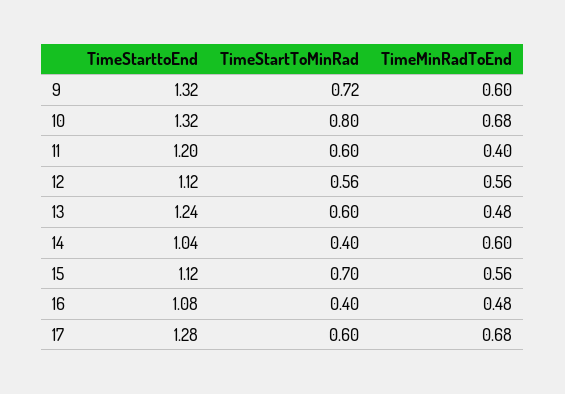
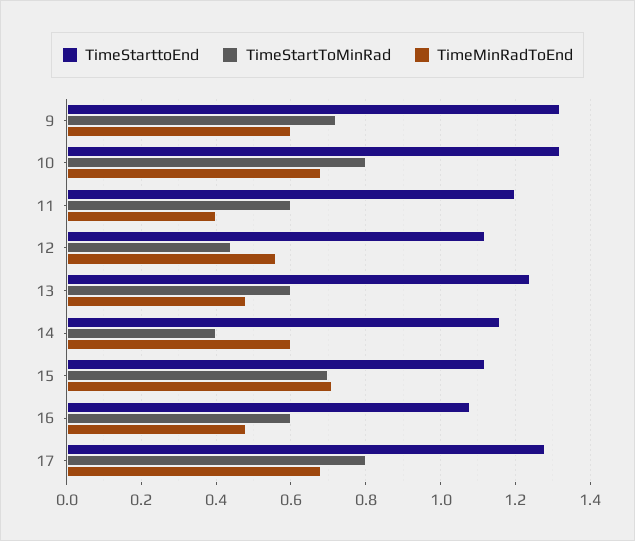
  {
    "TimeStarttoEnd": {
      "9": 1.32,
      "10": 1.32,
      "11": 1.2,
      "12": 1.12,
      "13": 1.24,
-     "14": 1.04,
+     "14": 1.15,
      "15": 1.12,
      "16": 1.08,
      "17": 1.28
    },
    "TimeStartToMinRad": {
      "9": 0.72,
      "10": 0.8,
      "11": 0.6,
-     "12": 0.56,
+     "12": 0.45,
      "13": 0.6,
      "14": 0.4,
      "15": 0.7,
-     "16": 0.4,
+     "16": 0.6,
-     "17": 0.6
+     "17": 0.8
    },
    "TimeMinRadToEnd": {
      "9": 0.6,
      "10": 0.68,
      "11": 0.4,
      "12": 0.56,
      "13": 0.48,
      "14": 0.6,
-     "15": 0.56,
+     "15": 0.7,
      "16": 0.48,
      "17": 0.68
    }
  }

